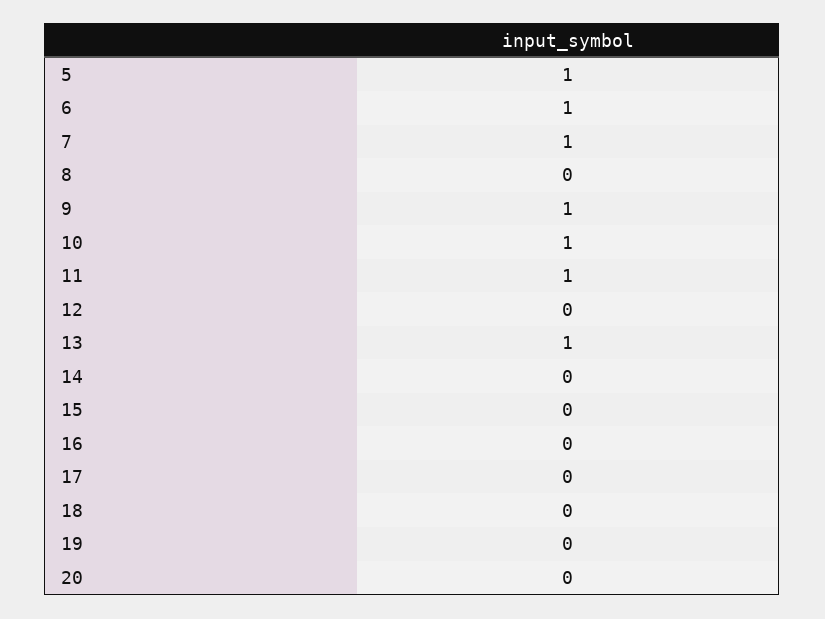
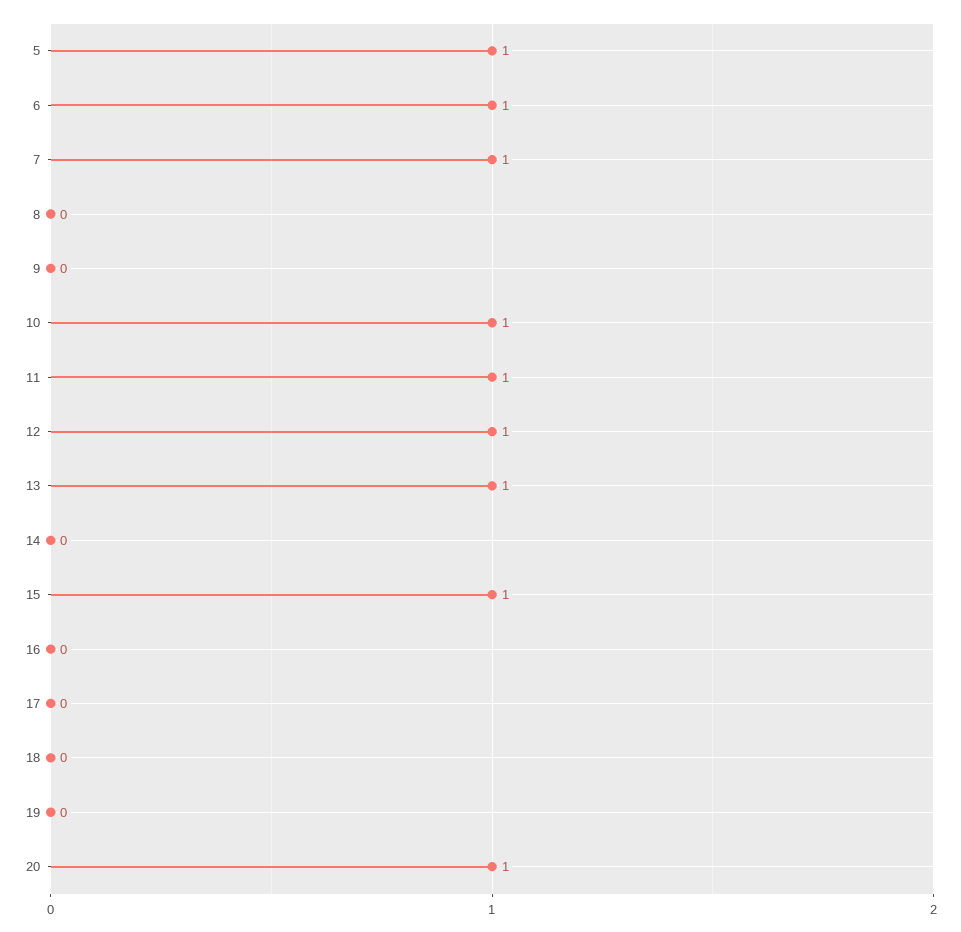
  {
    "5": 1,
    "6": 1,
    "7": 1,
    "8": 0,
-   "9": 1,
+   "9": 0,
    "10": 1,
    "11": 1,
-   "12": 0,
+   "12": 1,
    "13": 1,
    "14": 0,
-   "15": 0,
+   "15": 1,
    "16": 0,
    "17": 0,
    "18": 0,
    "19": 0,
-   "20": 0
+   "20": 1
  }

